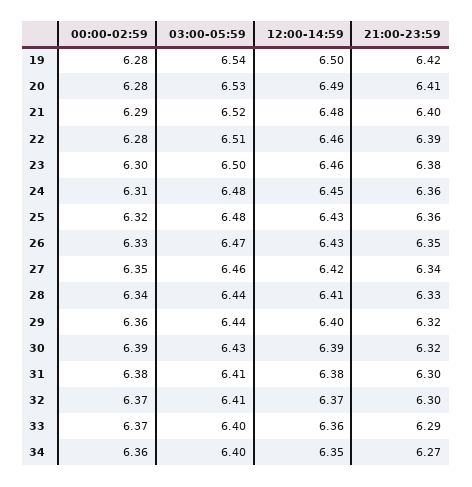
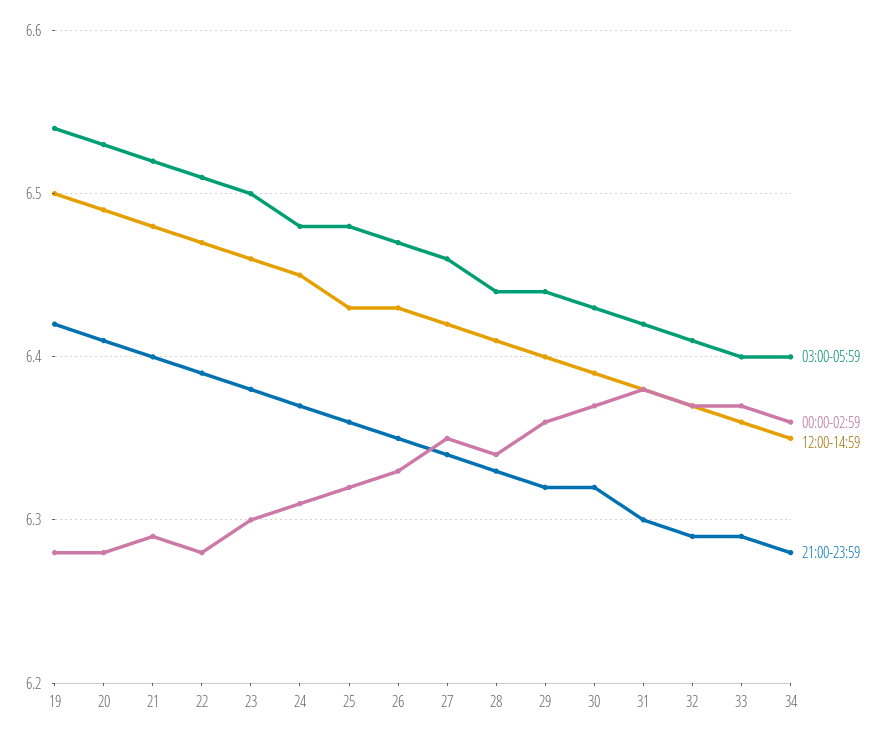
  {
    "00:00-02:59": {
      "19": 6.28,
      "20": 6.28,
      "21": 6.29,
      "22": 6.28,
      "23": 6.3,
      "24": 6.31,
      "25": 6.32,
      "26": 6.33,
      "27": 6.35,
      "28": 6.34,
      "29": 6.36,
-     "30": 6.39,
+     "30": 6.37,
      "31": 6.38,
      "32": 6.37,
      "33": 6.37,
      "34": 6.36
    },
    "03:00-05:59": {
      "19": 6.54,
      "20": 6.53,
      "21": 6.52,
      "22": 6.51,
      "23": 6.5,
      "24": 6.48,
      "25": 6.48,
      "26": 6.47,
      "27": 6.46,
      "28": 6.44,
      "29": 6.44,
      "30": 6.43,
-     "31": 6.41,
+     "31": 6.42,
      "32": 6.41,
      "33": 6.4,
      "34": 6.4
    },
    "12:00-14:59": {
      "19": 6.5,
      "20": 6.49,
      "21": 6.48,
-     "22": 6.46,
+     "22": 6.47,
      "23": 6.46,
      "24": 6.45,
      "25": 6.43,
      "26": 6.43,
      "27": 6.42,
      "28": 6.41,
      "29": 6.4,
      "30": 6.39,
      "31": 6.38,
      "32": 6.37,
      "33": 6.36,
      "34": 6.35
    },
    "21:00-23:59": {
      "19": 6.42,
      "20": 6.41,
      "21": 6.4,
      "22": 6.39,
      "23": 6.38,
-     "24": 6.36,
+     "24": 6.37,
      "25": 6.36,
      "26": 6.35,
      "27": 6.34,
      "28": 6.33,
      "29": 6.32,
      "30": 6.32,
      "31": 6.3,
-     "32": 6.3,
+     "32": 6.29,
      "33": 6.29,
-     "34": 6.27
+     "34": 6.28
    }
  }

